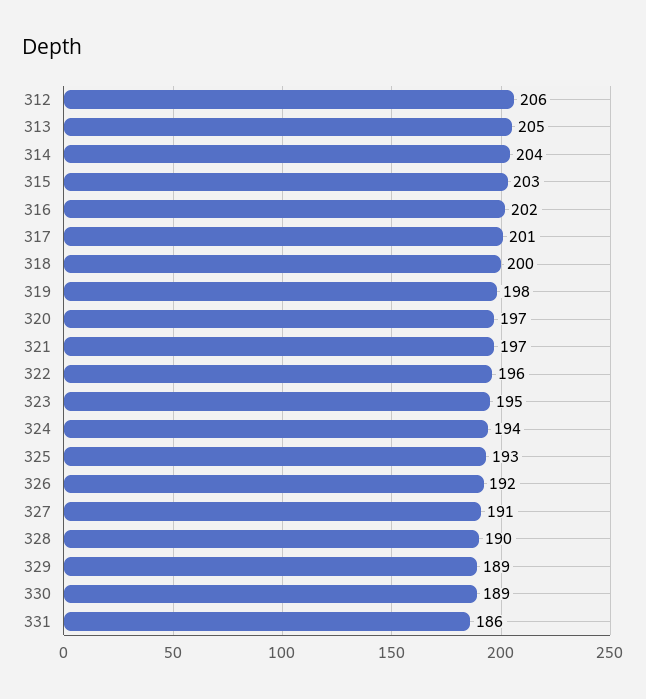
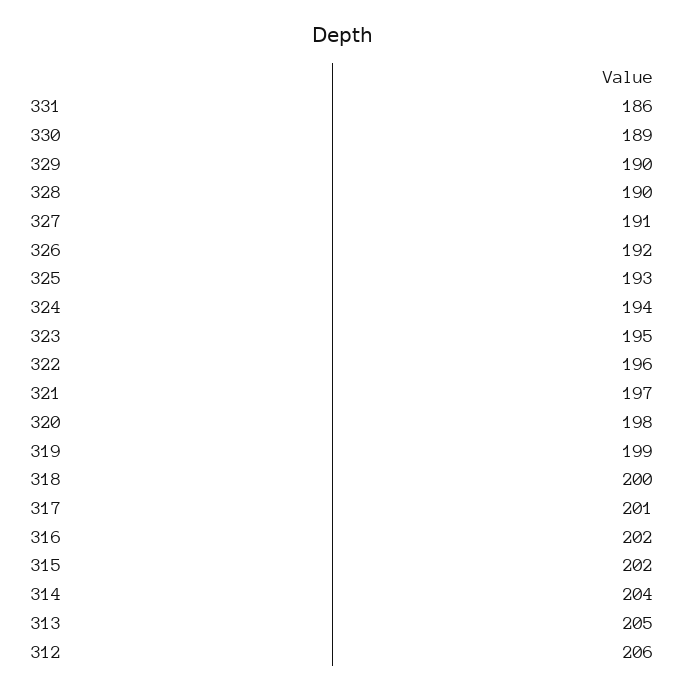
  {
    "312": 206,
    "313": 205,
    "314": 204,
-   "315": 203,
+   "315": 202,
    "316": 202,
    "317": 201,
    "318": 200,
-   "319": 198,
+   "319": 199,
-   "320": 197,
+   "320": 198,
    "321": 197,
    "322": 196,
    "323": 195,
    "324": 194,
    "325": 193,
    "326": 192,
    "327": 191,
    "328": 190,
-   "329": 189,
+   "329": 190,
    "330": 189,
    "331": 186
  }

